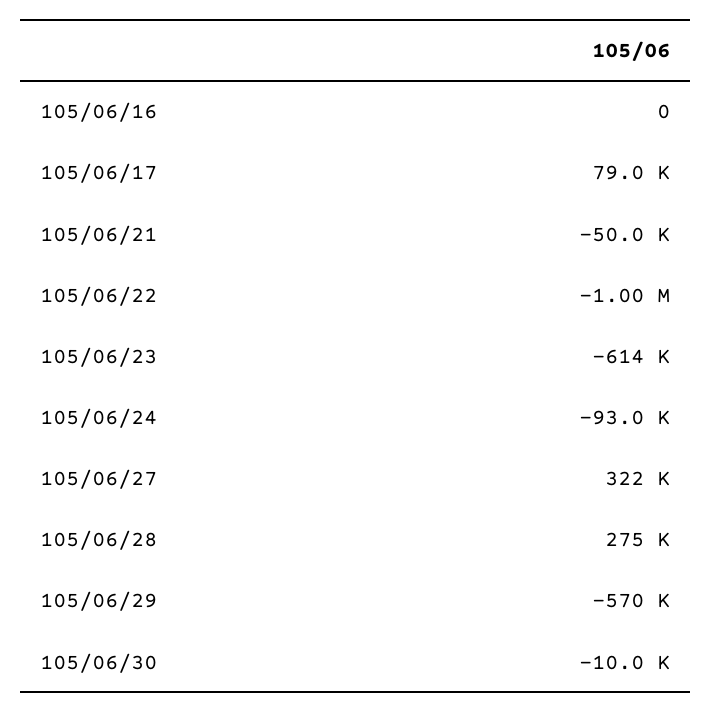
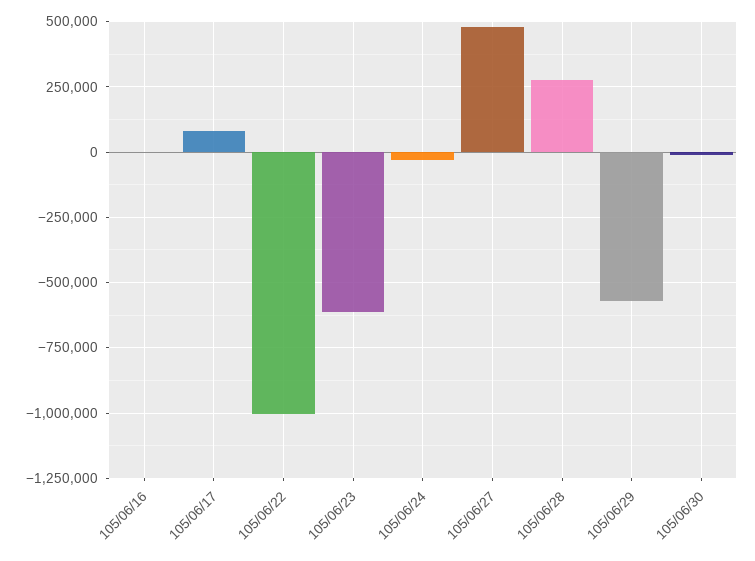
  {
    "105/06/16": 0,
    "105/06/17": 79000,
-   "105/06/21": -50000,
    "105/06/22": -1000000,
    "105/06/23": -614000,
-   "105/06/24": -93000,
+   "105/06/24": -25000,
-   "105/06/27": 322000,
+   "105/06/27": 475000,
    "105/06/28": 275000,
    "105/06/29": -570000,
    "105/06/30": -10000
  }

